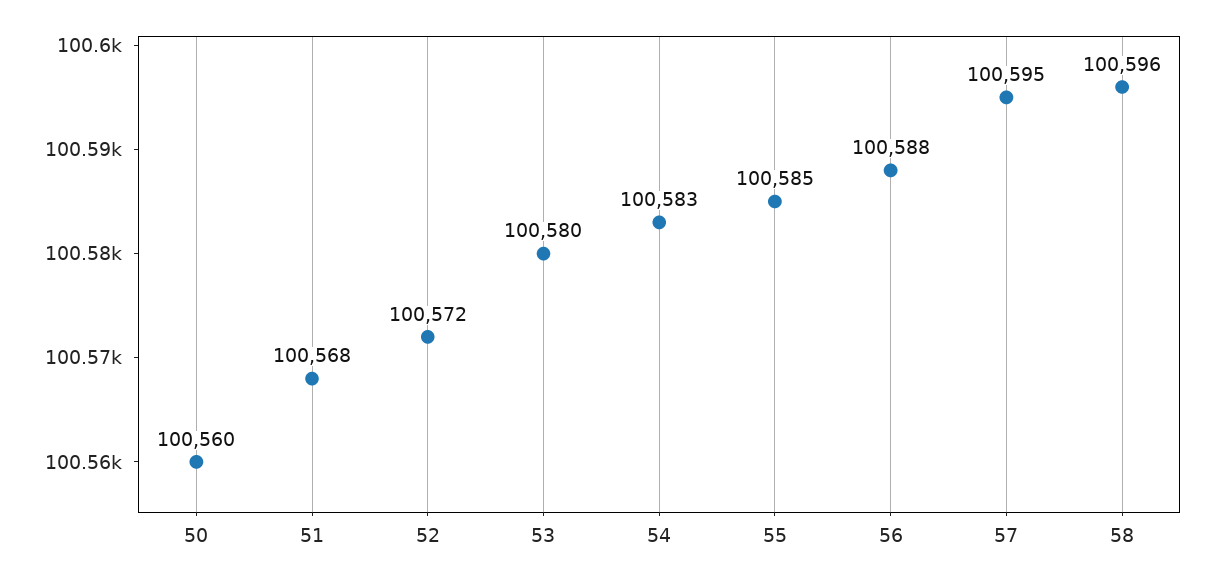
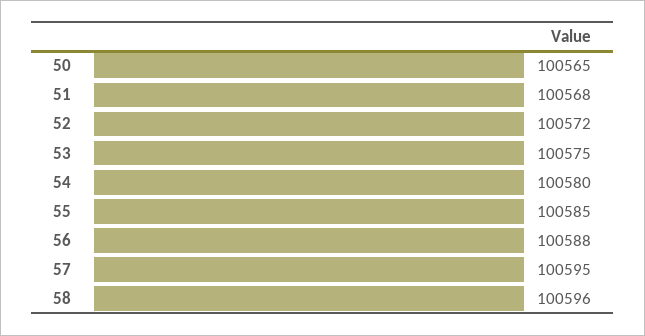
  {
-   "50": 100560,
+   "50": 100565,
    "51": 100568,
    "52": 100572,
-   "53": 100580,
+   "53": 100575,
-   "54": 100583,
+   "54": 100580,
    "55": 100585,
    "56": 100588,
    "57": 100595,
    "58": 100596
  }

